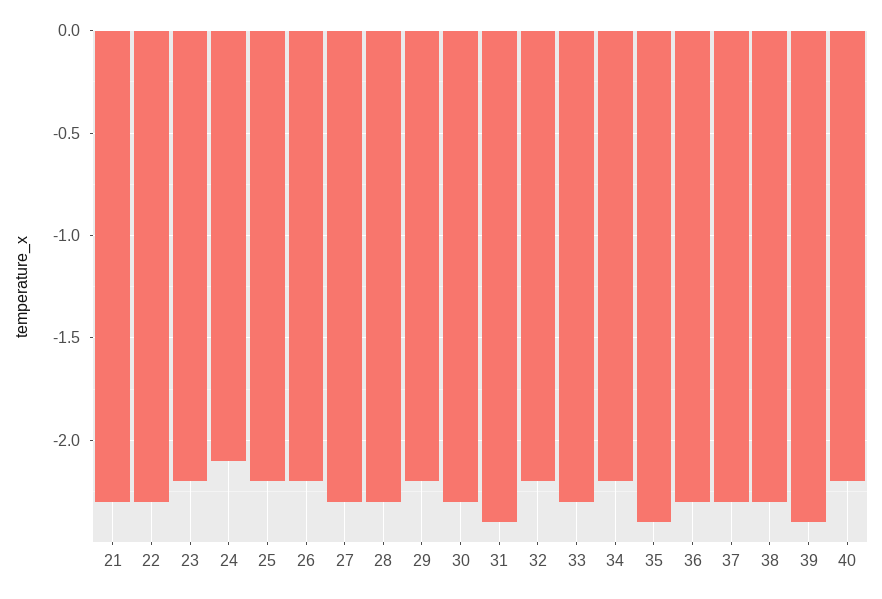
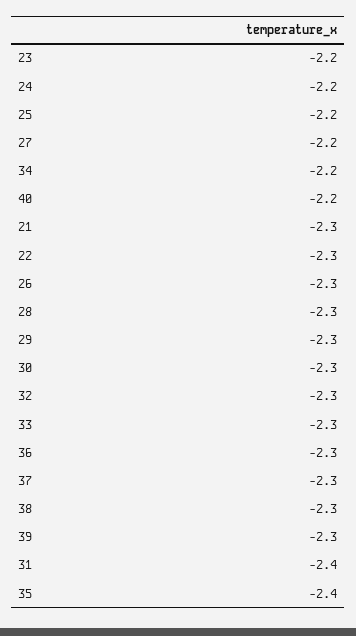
  {
    "21": -2.3,
    "22": -2.3,
    "23": -2.2,
-   "24": -2.1,
+   "24": -2.2,
    "25": -2.2,
-   "26": -2.2,
+   "26": -2.3,
-   "27": -2.3,
+   "27": -2.2,
    "28": -2.3,
-   "29": -2.2,
+   "29": -2.3,
    "30": -2.3,
    "31": -2.4,
-   "32": -2.2,
+   "32": -2.3,
    "33": -2.3,
    "34": -2.2,
    "35": -2.4,
    "36": -2.3,
    "37": -2.3,
    "38": -2.3,
-   "39": -2.4,
+   "39": -2.3,
    "40": -2.2
  }

